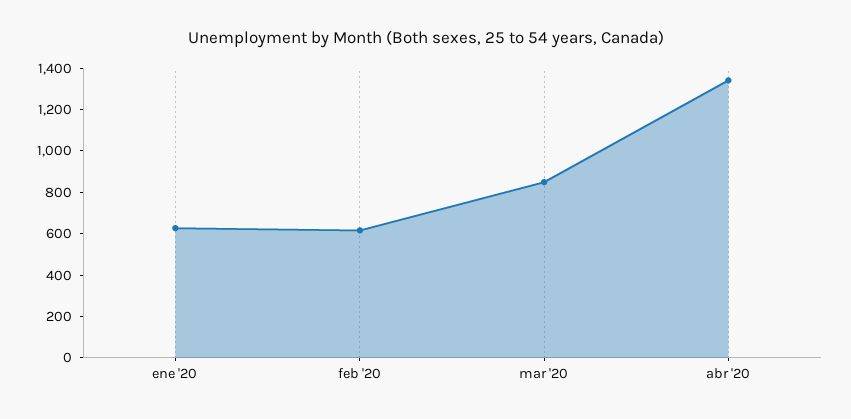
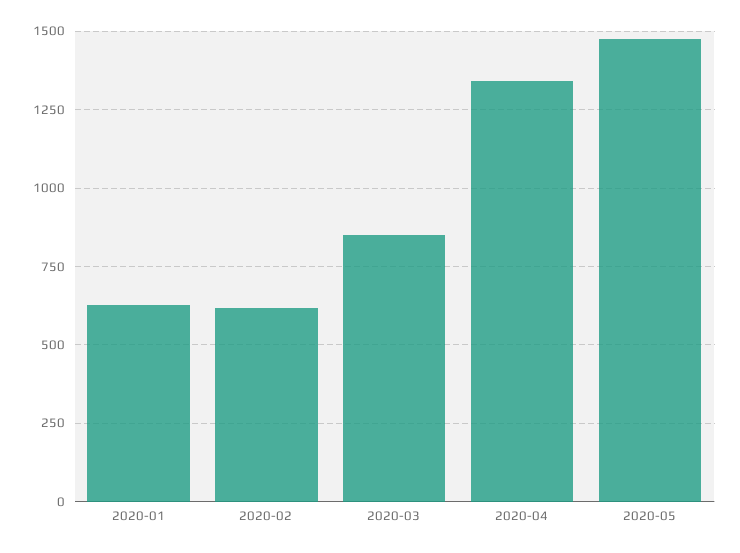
  {
    "ene '20": 625,
    "feb '20": 625,
    "mar '20": 850,
-   "abr '20": 1350
+   "abr '20": 1350,
+   "2020-05": 1475
  }

